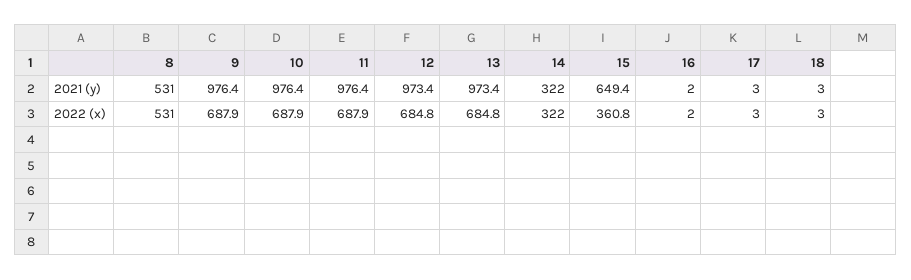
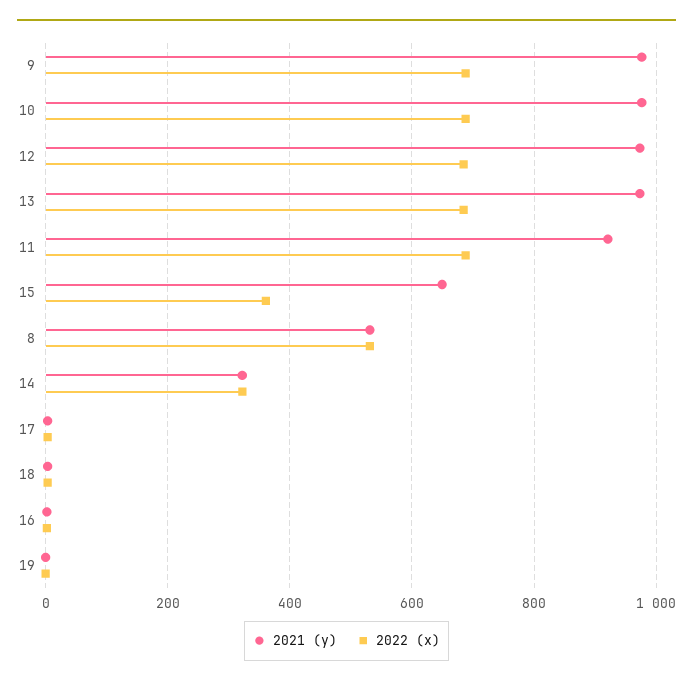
  {
    "2021 (y)": {
      "8": 531,
      "9": 976.4,
      "10": 976.4,
-     "11": 976.4,
+     "11": 920,
      "12": 973.4,
      "13": 973.4,
      "14": 322,
      "15": 649.4,
      "16": 2,
      "17": 3,
-     "18": 3
+     "18": 3,
+     "19": 0
    },
    "2022 (x)": {
      "8": 531,
      "9": 687.9,
      "10": 687.9,
      "11": 687.9,
      "12": 684.8,
      "13": 684.8,
      "14": 322,
      "15": 360.8,
      "16": 2,
      "17": 3,
-     "18": 3
+     "18": 3,
+     "19": 0
    }
  }

